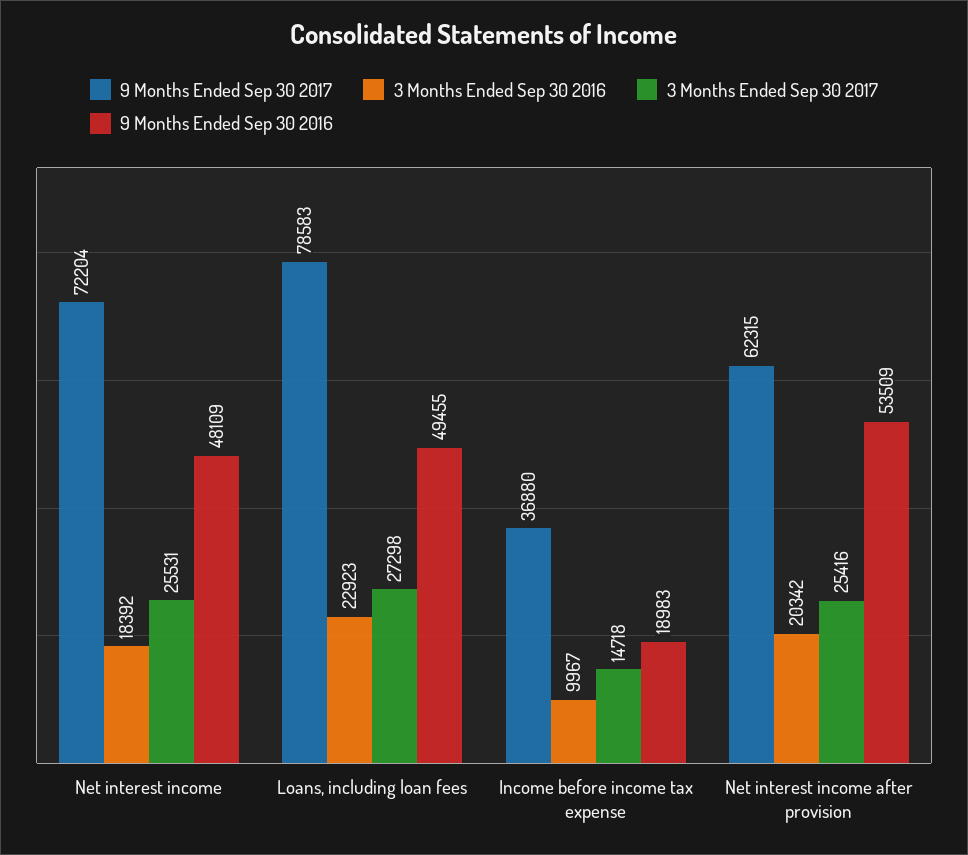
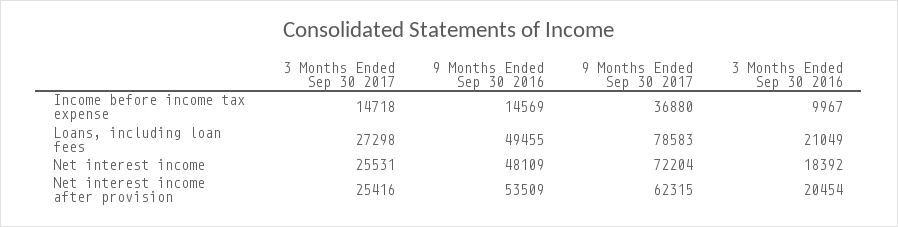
  {
    "9 Months Ended Sep 30 2017": {
      "Net interest income": 72204,
      "Loans, including loan fees": 78583,
      "Income before income tax expense": 36880,
      "Net interest income after provision": 62315
    },
    "3 Months Ended Sep 30 2016": {
      "Net interest income": 18392,
-     "Loans, including loan fees": 22923,
+     "Loans, including loan fees": 21049,
      "Income before income tax expense": 9967,
-     "Net interest income after provision": 20342
+     "Net interest income after provision": 20454
    },
    "3 Months Ended Sep 30 2017": {
      "Net interest income": 25531,
      "Loans, including loan fees": 27298,
      "Income before income tax expense": 14718,
      "Net interest income after provision": 25416
    },
    "9 Months Ended Sep 30 2016": {
      "Net interest income": 48109,
      "Loans, including loan fees": 49455,
-     "Income before income tax expense": 18983,
+     "Income before income tax expense": 14569,
      "Net interest income after provision": 53509
    }
  }

